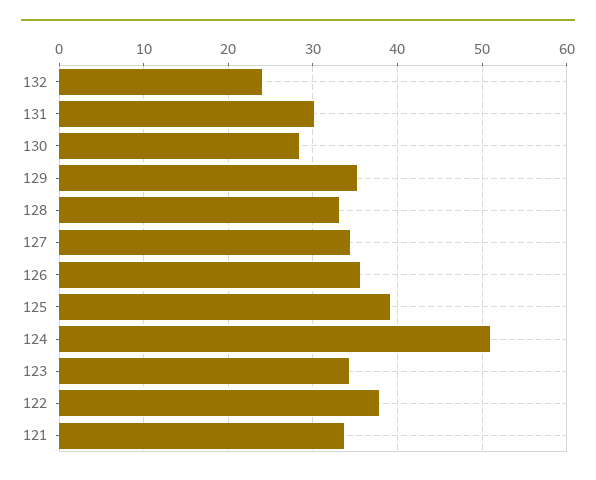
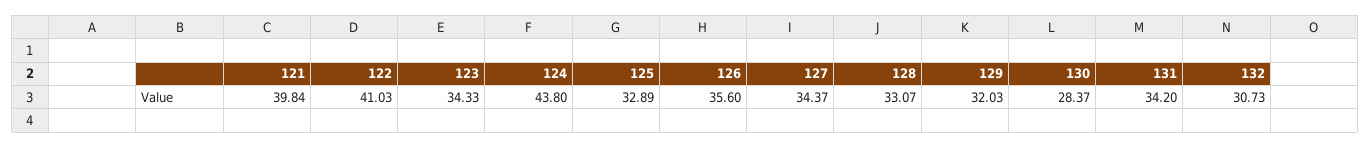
  {
-   "132": 24,
+   "132": 30.73,
-   "131": 30,
+   "131": 34.2,
    "130": 28.37,
-   "129": 35,
+   "129": 32.03,
    "128": 33.07,
    "127": 34.37,
    "126": 35.6,
-   "125": 39,
+   "125": 32.89,
-   "124": 51,
+   "124": 43.8,
    "123": 34.33,
-   "122": 38,
+   "122": 41.03,
-   "121": 34
+   "121": 39.84
  }

